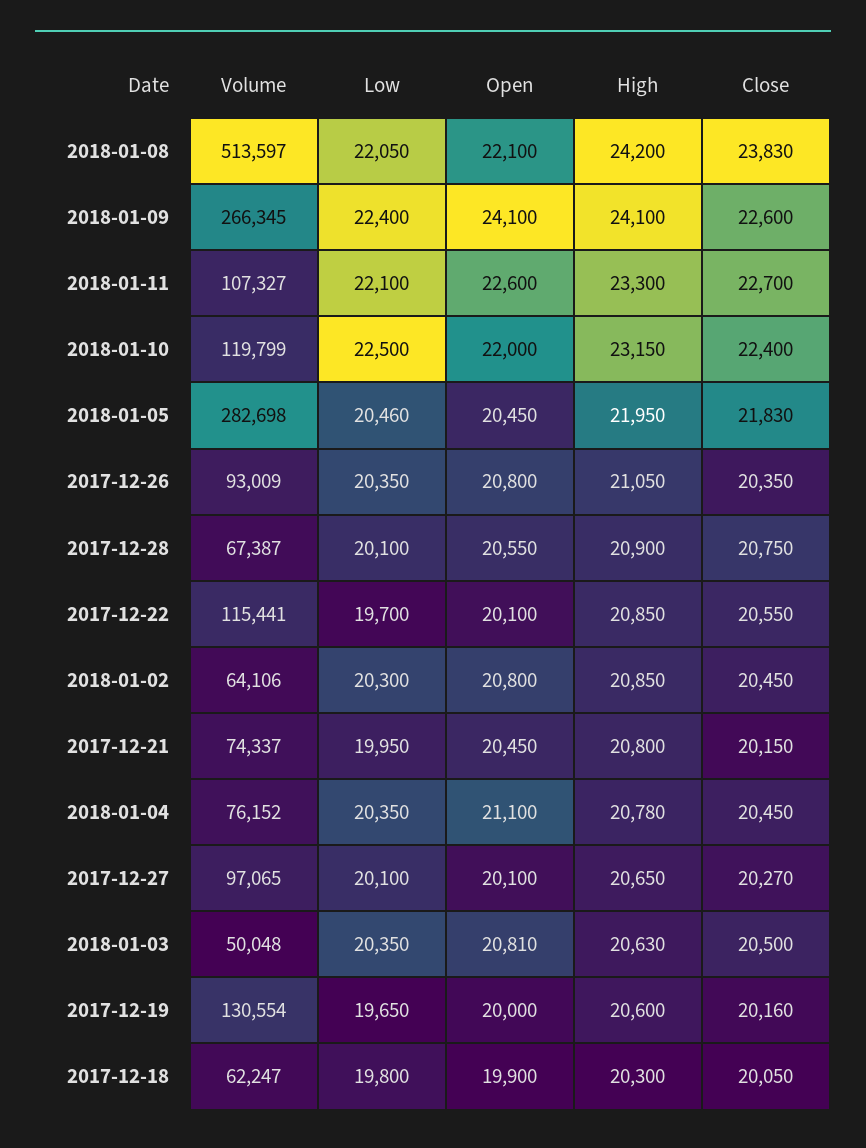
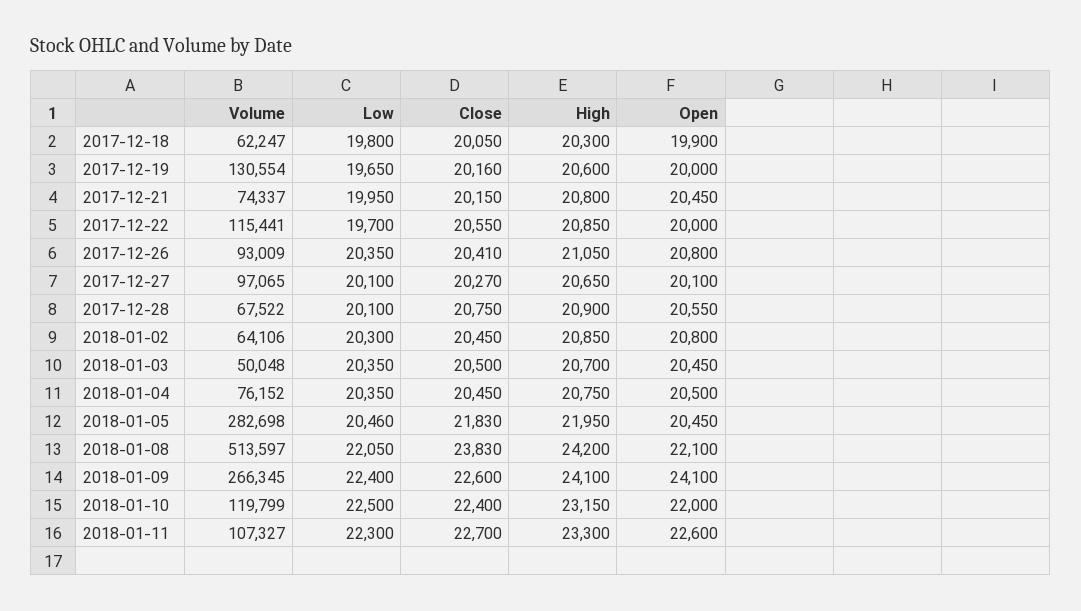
  {
    "Volume": {
      "2018-01-08": 513597,
      "2018-01-09": 266345,
      "2018-01-11": 107327,
      "2018-01-10": 119799,
      "2018-01-05": 282698,
      "2017-12-26": 93009,
-     "2017-12-28": 67387,
+     "2017-12-28": 67522,
      "2017-12-22": 115441,
      "2018-01-02": 64106,
      "2017-12-21": 74337,
      "2018-01-04": 76152,
      "2017-12-27": 97065,
      "2018-01-03": 50048,
      "2017-12-19": 130554,
      "2017-12-18": 62247
    },
    "Low": {
      "2018-01-08": 22050,
      "2018-01-09": 22400,
-     "2018-01-11": 22100,
+     "2018-01-11": 22300,
      "2018-01-10": 22500,
      "2018-01-05": 20460,
      "2017-12-26": 20350,
      "2017-12-28": 20100,
      "2017-12-22": 19700,
      "2018-01-02": 20300,
      "2017-12-21": 19950,
      "2018-01-04": 20350,
      "2017-12-27": 20100,
      "2018-01-03": 20350,
      "2017-12-19": 19650,
      "2017-12-18": 19800
    },
    "Open": {
      "2018-01-08": 22100,
      "2018-01-09": 24100,
      "2018-01-11": 22600,
      "2018-01-10": 22000,
      "2018-01-05": 20450,
      "2017-12-26": 20800,
      "2017-12-28": 20550,
-     "2017-12-22": 20100,
+     "2017-12-22": 20000,
      "2018-01-02": 20800,
      "2017-12-21": 20450,
-     "2018-01-04": 21100,
+     "2018-01-04": 20500,
      "2017-12-27": 20100,
-     "2018-01-03": 20810,
+     "2018-01-03": 20450,
      "2017-12-19": 20000,
      "2017-12-18": 19900
    },
    "High": {
      "2018-01-08": 24200,
      "2018-01-09": 24100,
      "2018-01-11": 23300,
      "2018-01-10": 23150,
      "2018-01-05": 21950,
      "2017-12-26": 21050,
      "2017-12-28": 20900,
      "2017-12-22": 20850,
      "2018-01-02": 20850,
      "2017-12-21": 20800,
-     "2018-01-04": 20780,
+     "2018-01-04": 20750,
      "2017-12-27": 20650,
-     "2018-01-03": 20630,
+     "2018-01-03": 20700,
      "2017-12-19": 20600,
      "2017-12-18": 20300
    },
    "Close": {
      "2018-01-08": 23830,
      "2018-01-09": 22600,
      "2018-01-11": 22700,
      "2018-01-10": 22400,
      "2018-01-05": 21830,
-     "2017-12-26": 20350,
+     "2017-12-26": 20410,
      "2017-12-28": 20750,
      "2017-12-22": 20550,
      "2018-01-02": 20450,
      "2017-12-21": 20150,
      "2018-01-04": 20450,
      "2017-12-27": 20270,
      "2018-01-03": 20500,
      "2017-12-19": 20160,
      "2017-12-18": 20050
    }
  }

